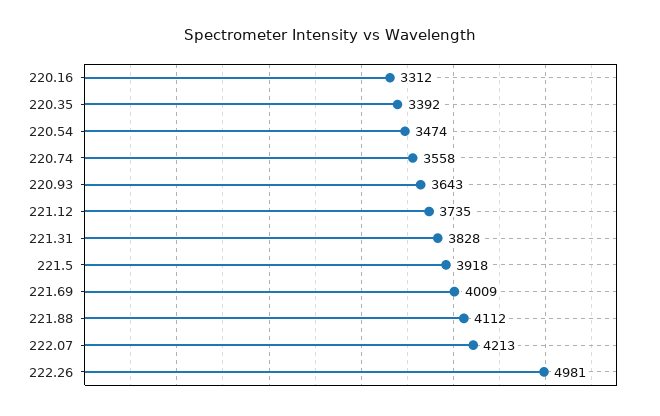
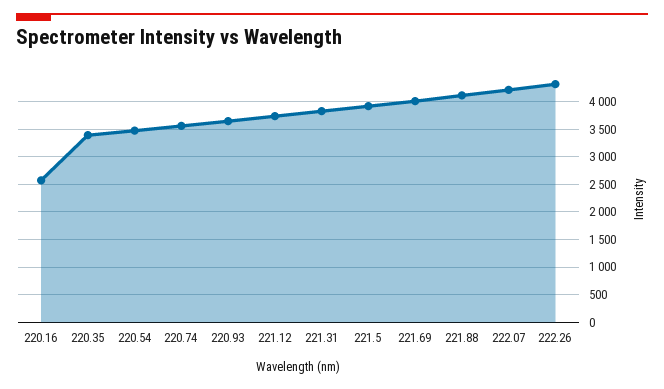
  {
-   "220.16": 3312,
+   "220.16": 2500,
    "220.35": 3392,
    "220.54": 3474,
    "220.74": 3558,
    "220.93": 3643,
    "221.12": 3735,
    "221.31": 3828,
    "221.5": 3918,
    "221.69": 4009,
    "221.88": 4112,
    "222.07": 4213,
-   "222.26": 4981
+   "222.26": 4250
  }

